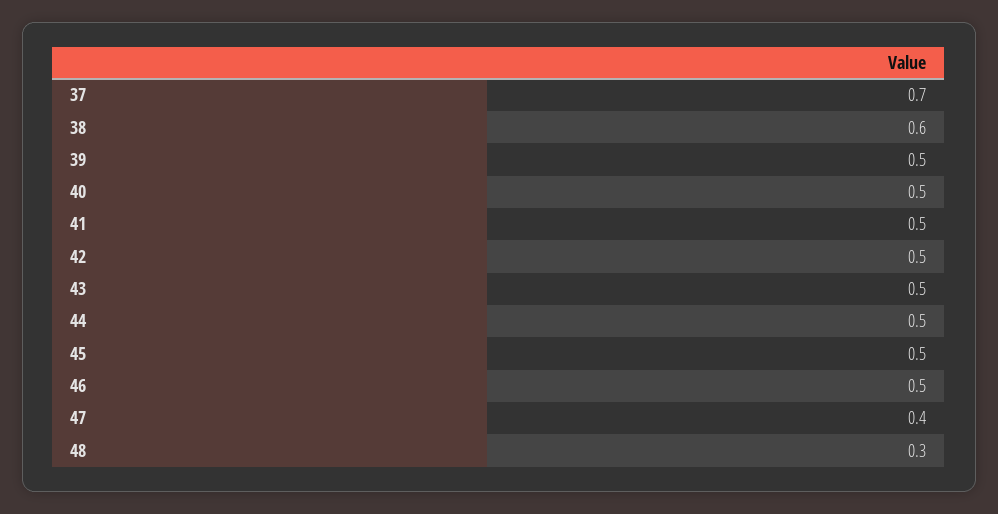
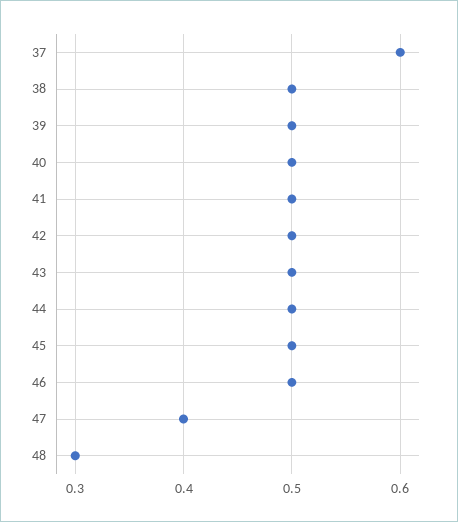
  {
-   "37": 0.7,
+   "37": 0.6,
-   "38": 0.6,
+   "38": 0.5,
    "39": 0.5,
    "40": 0.5,
    "41": 0.5,
    "42": 0.5,
    "43": 0.5,
    "44": 0.5,
    "45": 0.5,
    "46": 0.5,
    "47": 0.4,
    "48": 0.3
  }

